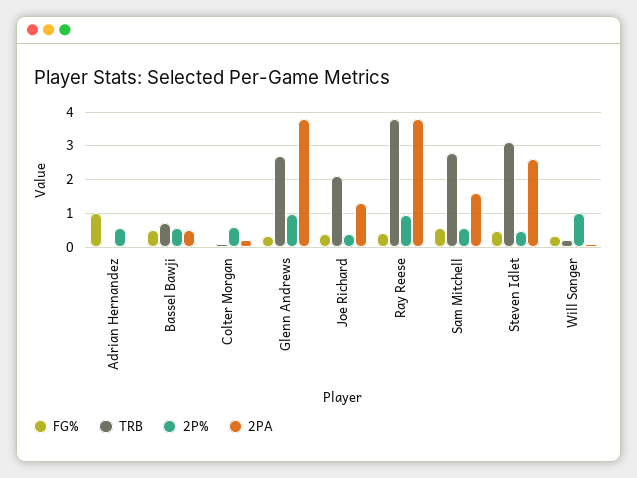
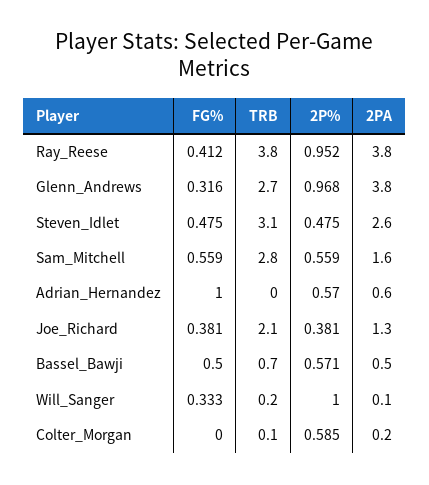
  {
    "FG%": {
      "Adrian Hernandez": 1,
      "Bassel Bawji": 0.5,
      "Colter Morgan": 0,
      "Glenn Andrews": 0.316,
      "Joe Richard": 0.381,
      "Ray Reese": 0.412,
      "Sam Mitchell": 0.559,
      "Steven Idlet": 0.475,
      "Will Sanger": 0.333
    },
    "TRB": {
      "Adrian Hernandez": 0,
      "Bassel Bawji": 0.7,
      "Colter Morgan": 0.1,
      "Glenn Andrews": 2.7,
      "Joe Richard": 2.1,
      "Ray Reese": 3.8,
      "Sam Mitchell": 2.8,
      "Steven Idlet": 3.1,
      "Will Sanger": 0.2
    },
    "2P%": {
      "Adrian Hernandez": 0.57,
      "Bassel Bawji": 0.571,
      "Colter Morgan": 0.585,
      "Glenn Andrews": 0.968,
      "Joe Richard": 0.381,
      "Ray Reese": 0.952,
      "Sam Mitchell": 0.559,
      "Steven Idlet": 0.475,
      "Will Sanger": 1
    },
    "2PA": {
-     "Adrian Hernandez": 0,
+     "Adrian Hernandez": 0.6,
      "Bassel Bawji": 0.5,
      "Colter Morgan": 0.2,
      "Glenn Andrews": 3.8,
      "Joe Richard": 1.3,
      "Ray Reese": 3.8,
      "Sam Mitchell": 1.6,
      "Steven Idlet": 2.6,
      "Will Sanger": 0.1
    }
  }

